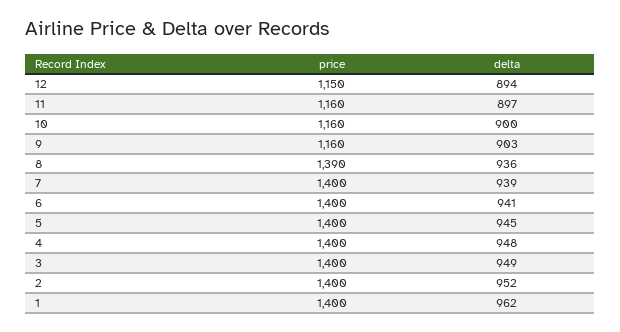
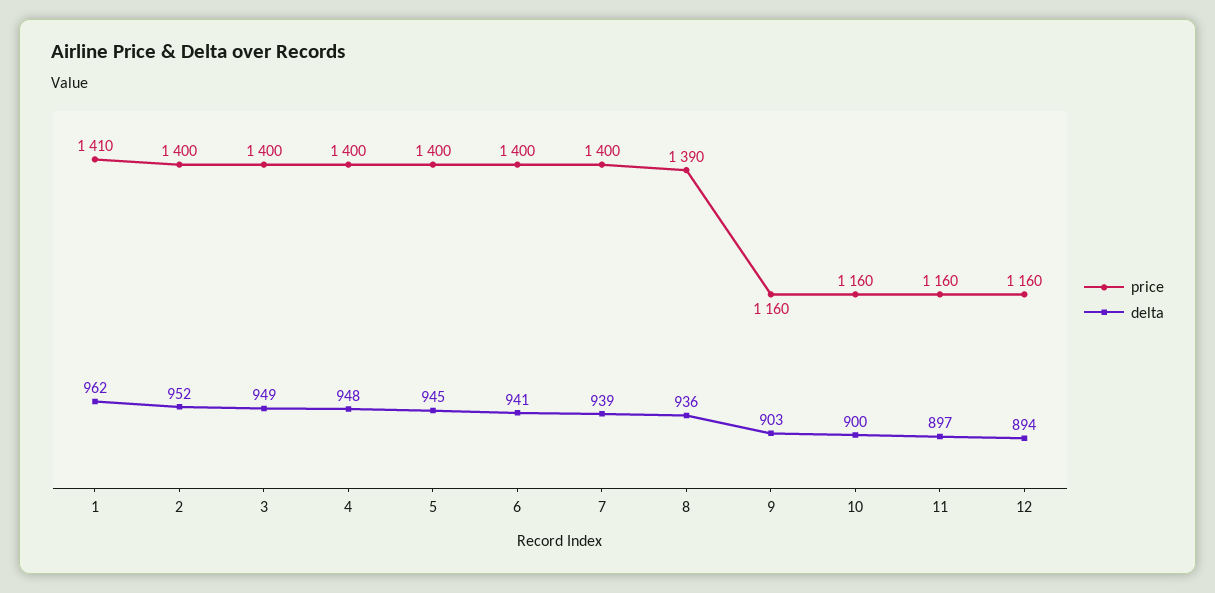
  {
    "price": {
-     "12": 1150,
+     "12": 1160,
      "11": 1160,
      "10": 1160,
      "9": 1160,
      "8": 1390,
      "7": 1400,
      "6": 1400,
      "5": 1400,
      "4": 1400,
      "3": 1400,
      "2": 1400,
-     "1": 1400
+     "1": 1410
    },
    "delta": {
      "12": 894,
      "11": 897,
      "10": 900,
      "9": 903,
      "8": 936,
      "7": 939,
      "6": 941,
      "5": 945,
      "4": 948,
      "3": 949,
      "2": 952,
      "1": 962
    }
  }

